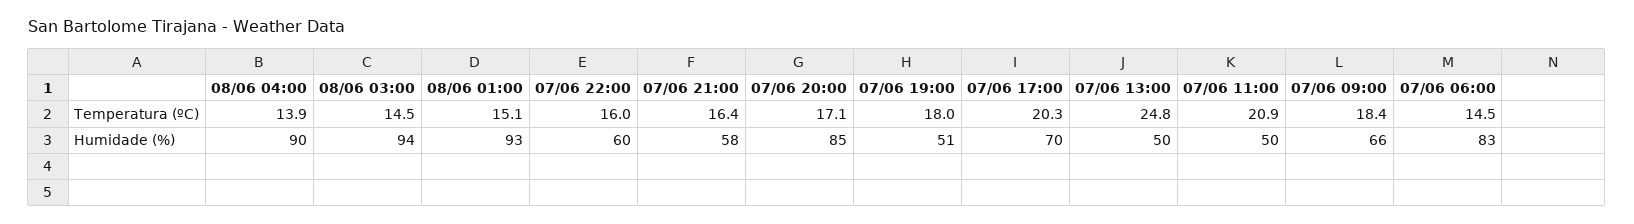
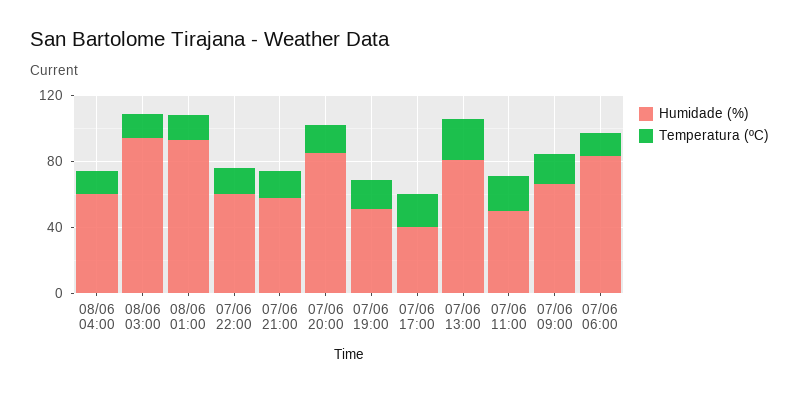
  {
    "Temperatura (ºC)": {
      "08/06 04:00": 13.9,
      "08/06 03:00": 14.5,
      "08/06 01:00": 15.1,
      "07/06 22:00": 16,
      "07/06 21:00": 16.4,
      "07/06 20:00": 17.1,
      "07/06 19:00": 18,
      "07/06 17:00": 20.3,
      "07/06 13:00": 24.8,
      "07/06 11:00": 20.9,
      "07/06 09:00": 18.4,
      "07/06 06:00": 14.5
    },
    "Humidade (%)": {
-     "08/06 04:00": 90,
+     "08/06 04:00": 60,
      "08/06 03:00": 94,
      "08/06 01:00": 93,
      "07/06 22:00": 60,
      "07/06 21:00": 58,
      "07/06 20:00": 85,
      "07/06 19:00": 51,
-     "07/06 17:00": 70,
+     "07/06 17:00": 40,
-     "07/06 13:00": 50,
+     "07/06 13:00": 80,
      "07/06 11:00": 50,
      "07/06 09:00": 66,
      "07/06 06:00": 83
    }
  }

